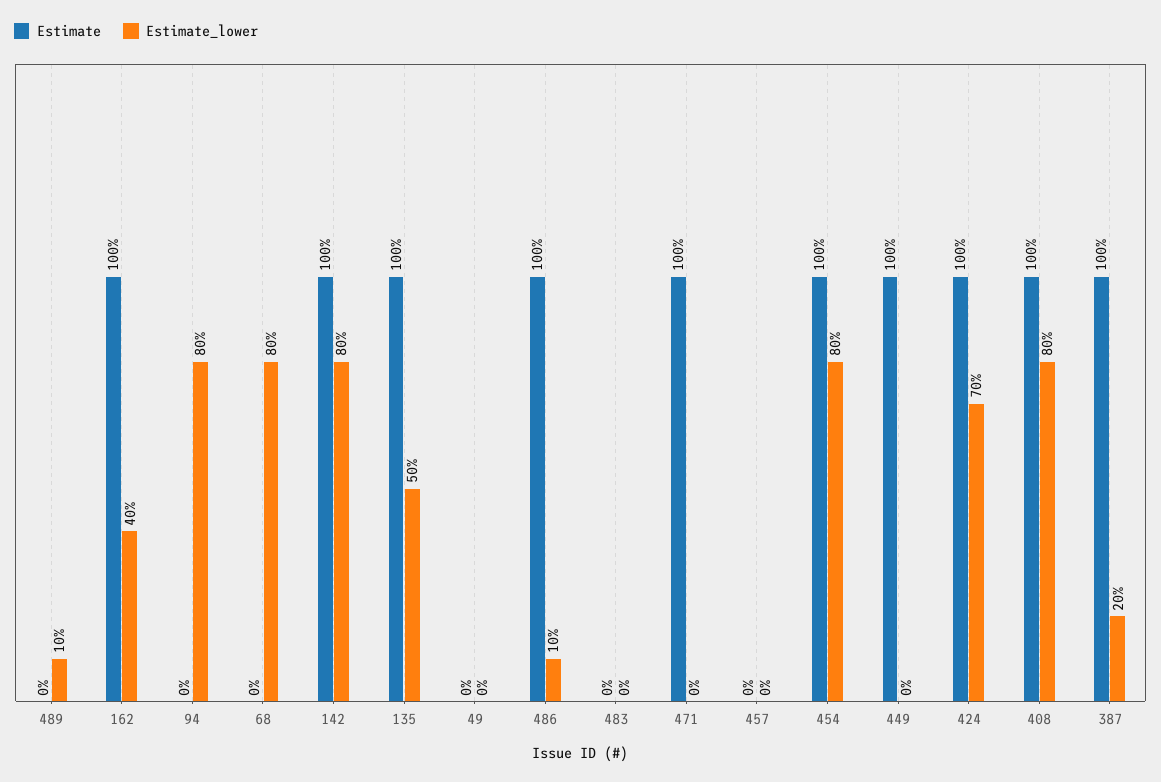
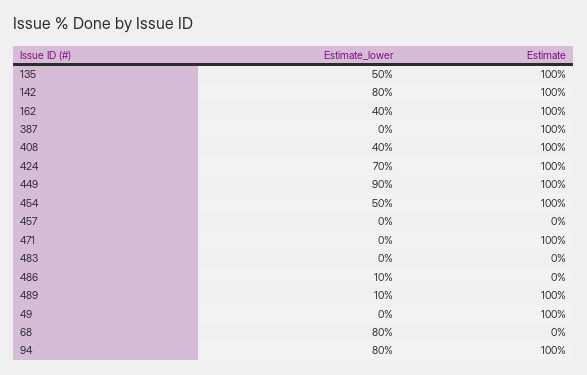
  {
    "Estimate": {
-     "489": 0,
+     "489": 100,
      "162": 100,
-     "94": 0,
+     "94": 100,
      "68": 0,
      "142": 100,
      "135": 100,
-     "49": 0,
+     "49": 100,
-     "486": 100,
+     "486": 0,
      "483": 0,
      "471": 100,
      "457": 0,
      "454": 100,
      "449": 100,
      "424": 100,
      "408": 100,
      "387": 100
    },
    "Estimate_lower": {
      "489": 10,
      "162": 40,
      "94": 80,
      "68": 80,
      "142": 80,
      "135": 50,
      "49": 0,
      "486": 10,
      "483": 0,
      "471": 0,
      "457": 0,
-     "454": 80,
+     "454": 50,
-     "449": 0,
+     "449": 90,
      "424": 70,
-     "408": 80,
+     "408": 40,
-     "387": 20
+     "387": 0
    }
  }

